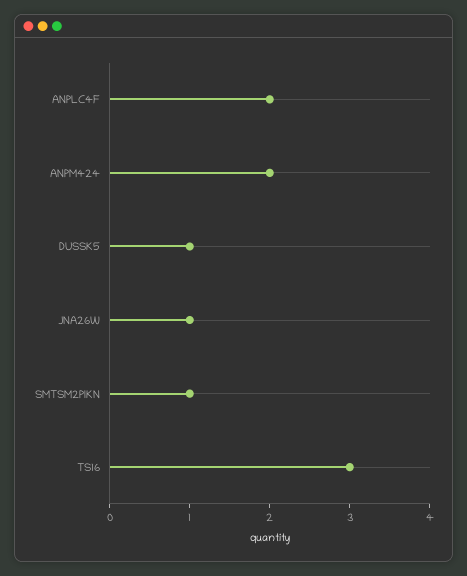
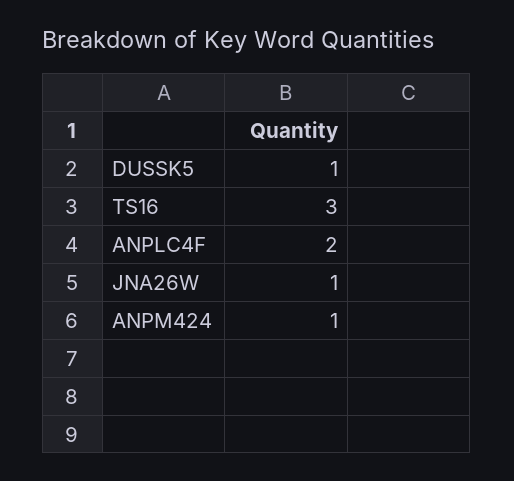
  {
    "ANPLC4F": 2,
-   "ANPM424": 2,
+   "ANPM424": 1,
    "DUSSK5": 1,
    "JNA26W": 1,
-   "SMTSM2PIKN": 1,
    "TS16": 3
  }

